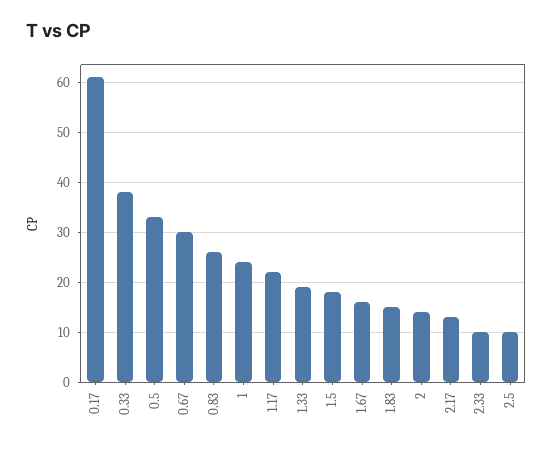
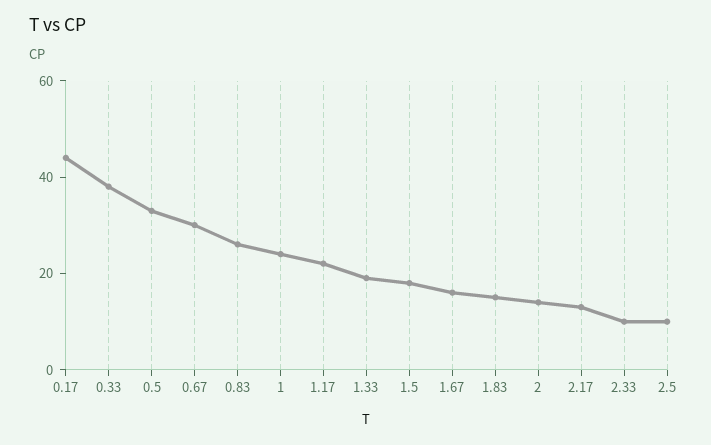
  {
-   "0.17": 60,
+   "0.17": 45,
    "0.33": 40,
    "0.5": 35,
    "0.67": 30,
    "0.83": 25,
    "1": 25,
    "1.17": 20,
    "1.33": 20,
    "1.5": 20,
    "1.67": 15,
    "1.83": 15,
    "2": 15,
    "2.17": 15,
    "2.33": 10,
    "2.5": 10
  }

